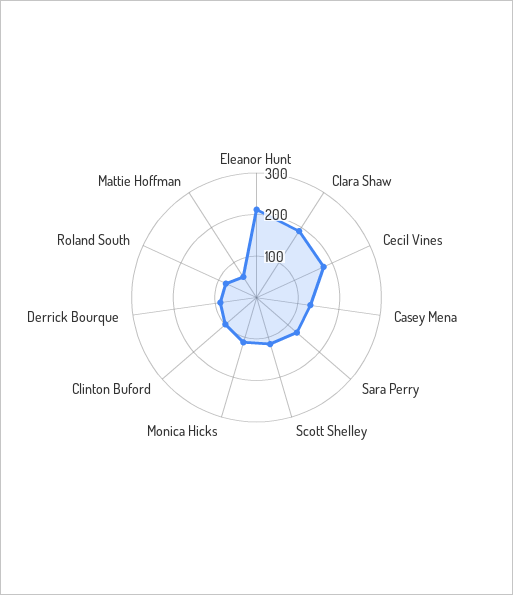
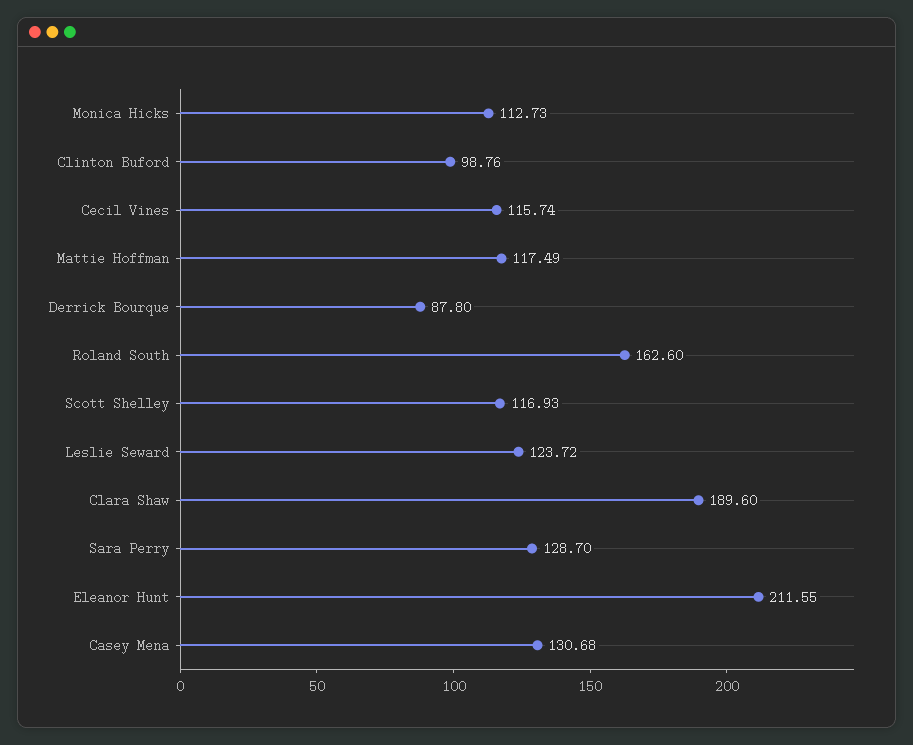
  {
    "Eleanor Hunt": 211.55,
    "Clara Shaw": 189.6,
-   "Cecil Vines": 180,
+   "Cecil Vines": 115.74,
    "Casey Mena": 130.68,
    "Sara Perry": 128.7,
    "Scott Shelley": 116.93,
    "Monica Hicks": 112.73,
    "Clinton Buford": 98.76,
    "Derrick Bourque": 87.8,
-   "Roland South": 80,
+   "Roland South": 162.6,
-   "Mattie Hoffman": 60
+   "Mattie Hoffman": 117.49,
+   "Leslie Seward": 123.72
  }

